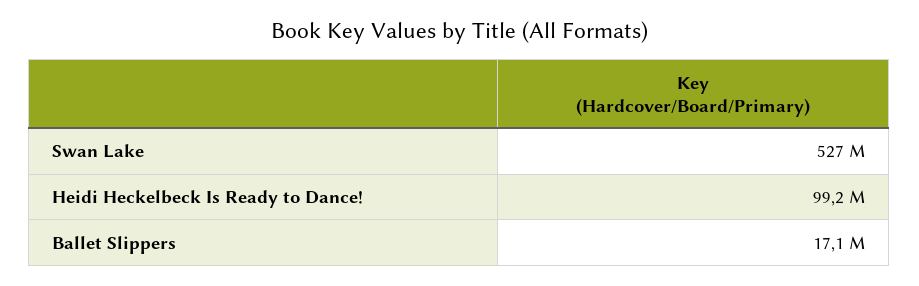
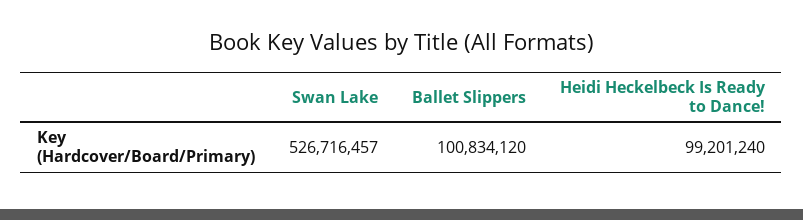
  {
    "Swan Lake": 526716457,
    "Heidi Heckelbeck Is Ready to Dance!": 99201240,
-   "Ballet Slippers": 17100000
+   "Ballet Slippers": 100834120
  }

